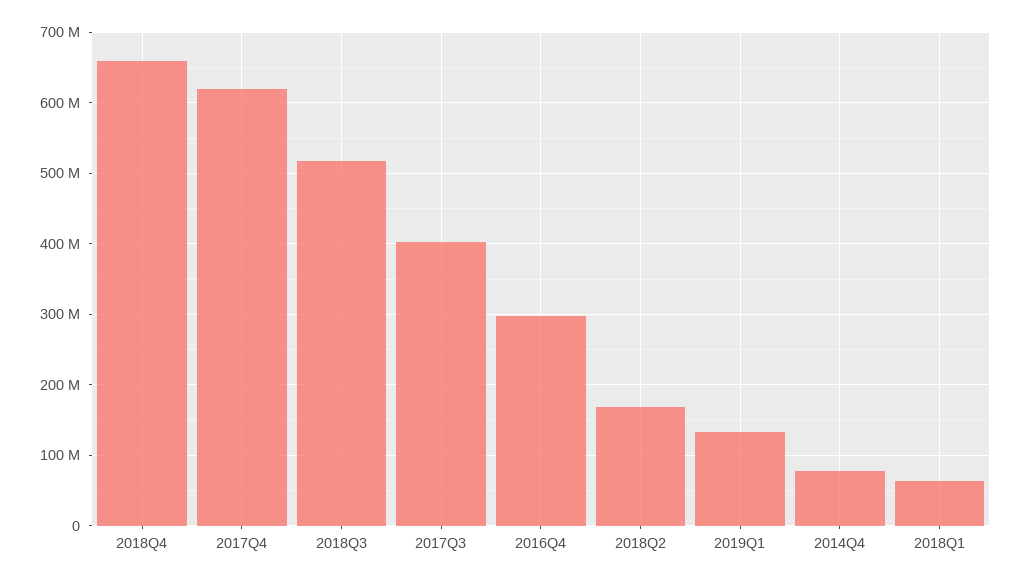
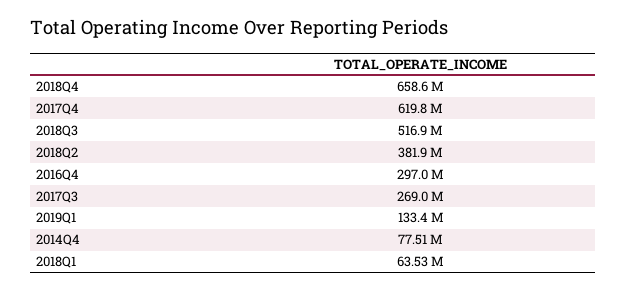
  {
    "2018Q4": 658600000,
    "2017Q4": 619800000,
    "2018Q3": 516900000,
-   "2017Q3": 400000000,
+   "2017Q3": 269000000,
    "2016Q4": 297000000,
-   "2018Q2": 170000000,
+   "2018Q2": 381900000,
    "2019Q1": 133400000,
    "2014Q4": 77510000,
    "2018Q1": 63530000
  }

